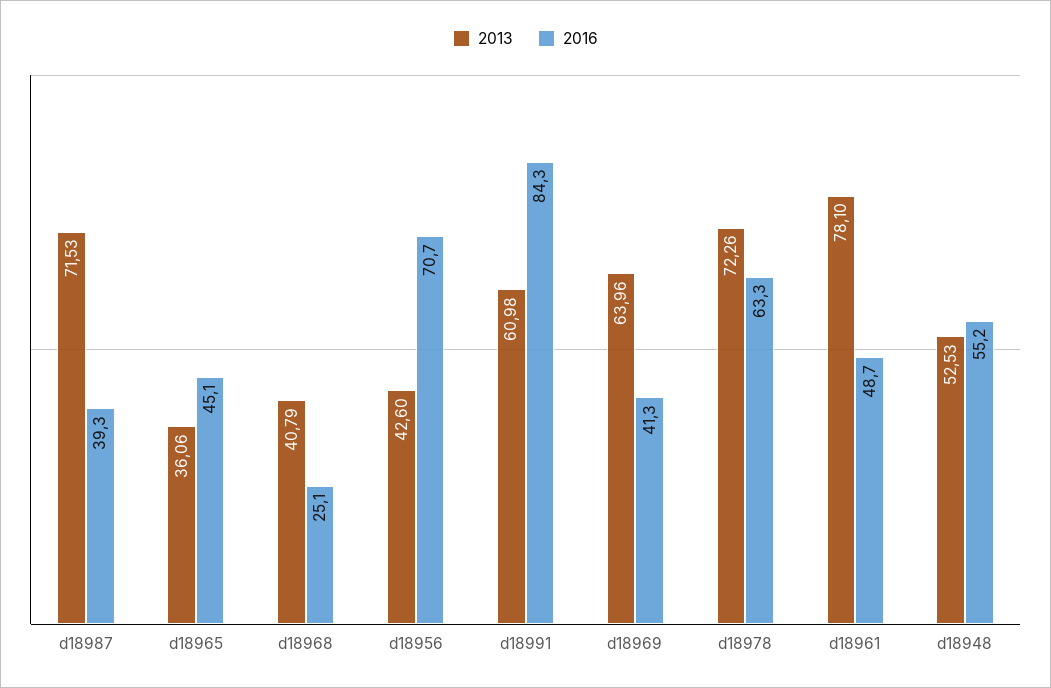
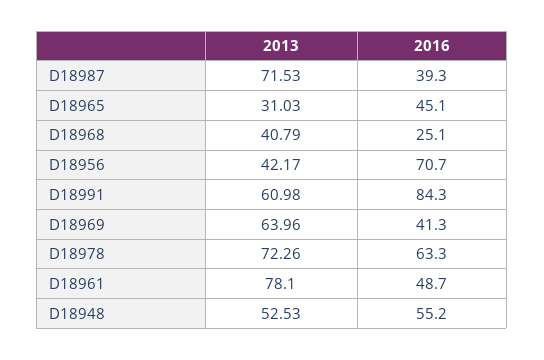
  {
    "2013": {
      "d18987": 71.53,
-     "d18965": 36.06,
+     "d18965": 31.03,
      "d18968": 40.79,
-     "d18956": 42.6,
+     "d18956": 42.17,
      "d18991": 60.98,
      "d18969": 63.96,
      "d18978": 72.26,
      "d18961": 78.1,
      "d18948": 52.53
    },
    "2016": {
      "d18987": 39.3,
      "d18965": 45.1,
      "d18968": 25.1,
      "d18956": 70.7,
      "d18991": 84.3,
      "d18969": 41.3,
      "d18978": 63.3,
      "d18961": 48.7,
      "d18948": 55.2
    }
  }

